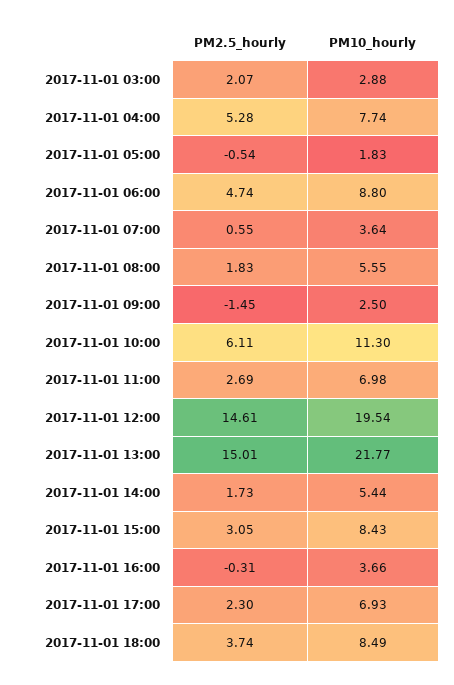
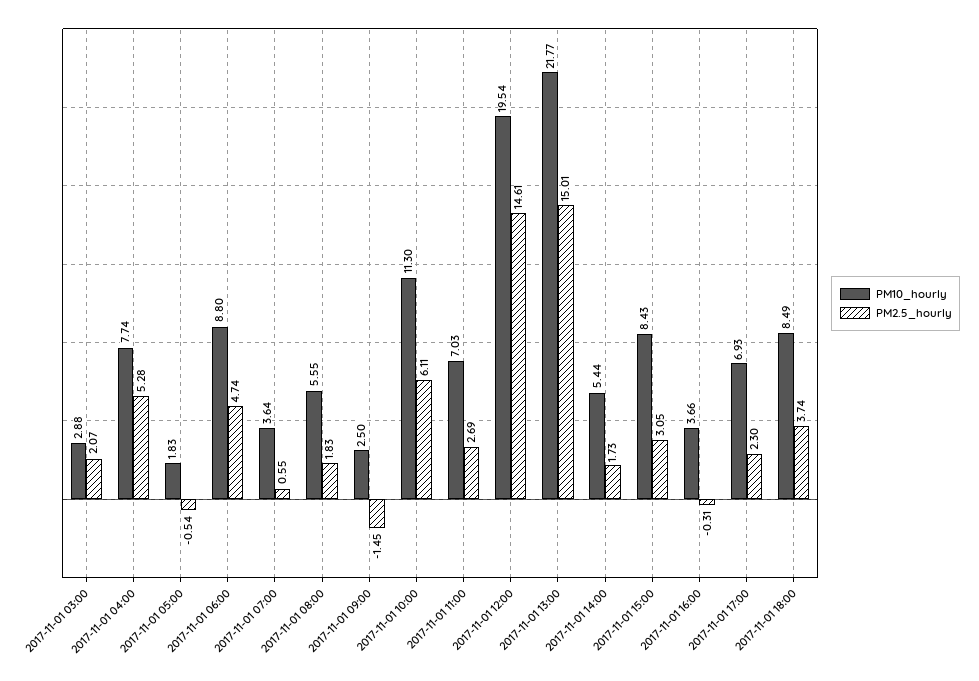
  {
    "PM2.5_hourly": {
      "2017-11-01 03:00": 2.07,
      "2017-11-01 04:00": 5.28,
      "2017-11-01 05:00": -0.54,
      "2017-11-01 06:00": 4.74,
      "2017-11-01 07:00": 0.55,
      "2017-11-01 08:00": 1.83,
      "2017-11-01 09:00": -1.45,
      "2017-11-01 10:00": 6.11,
      "2017-11-01 11:00": 2.69,
      "2017-11-01 12:00": 14.61,
      "2017-11-01 13:00": 15.01,
      "2017-11-01 14:00": 1.73,
      "2017-11-01 15:00": 3.05,
      "2017-11-01 16:00": -0.31,
      "2017-11-01 17:00": 2.3,
      "2017-11-01 18:00": 3.74
    },
    "PM10_hourly": {
      "2017-11-01 03:00": 2.88,
      "2017-11-01 04:00": 7.74,
      "2017-11-01 05:00": 1.83,
      "2017-11-01 06:00": 8.8,
      "2017-11-01 07:00": 3.64,
      "2017-11-01 08:00": 5.55,
      "2017-11-01 09:00": 2.5,
      "2017-11-01 10:00": 11.3,
-     "2017-11-01 11:00": 6.98,
+     "2017-11-01 11:00": 7.03,
      "2017-11-01 12:00": 19.54,
      "2017-11-01 13:00": 21.77,
      "2017-11-01 14:00": 5.44,
      "2017-11-01 15:00": 8.43,
      "2017-11-01 16:00": 3.66,
      "2017-11-01 17:00": 6.93,
      "2017-11-01 18:00": 8.49
    }
  }

